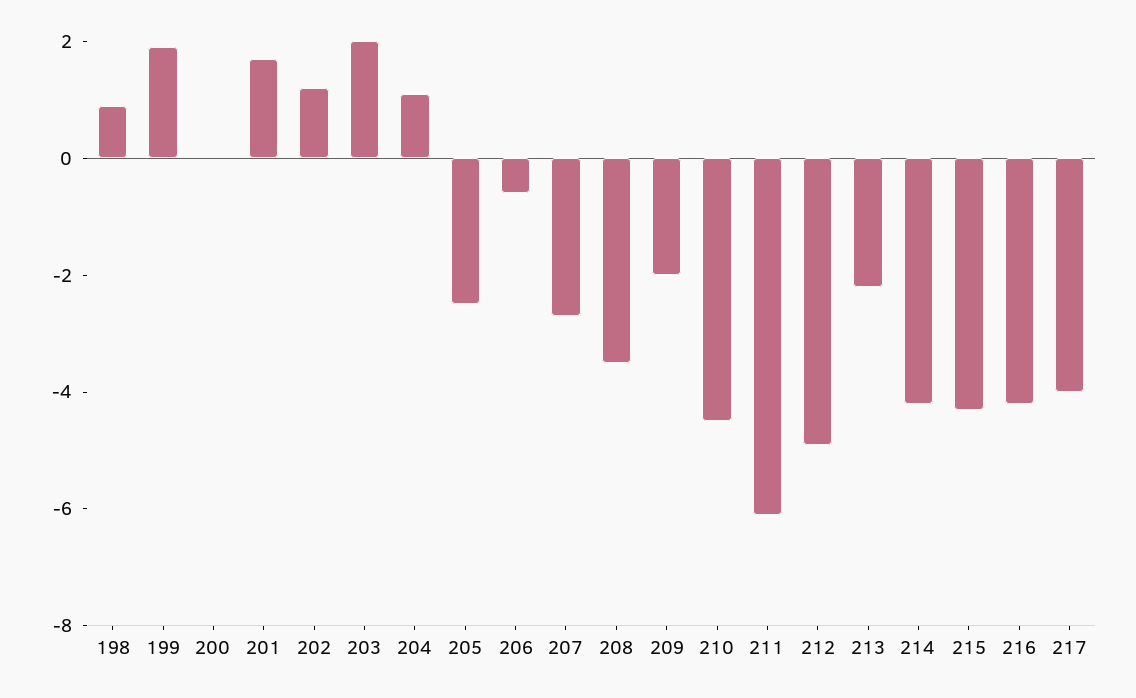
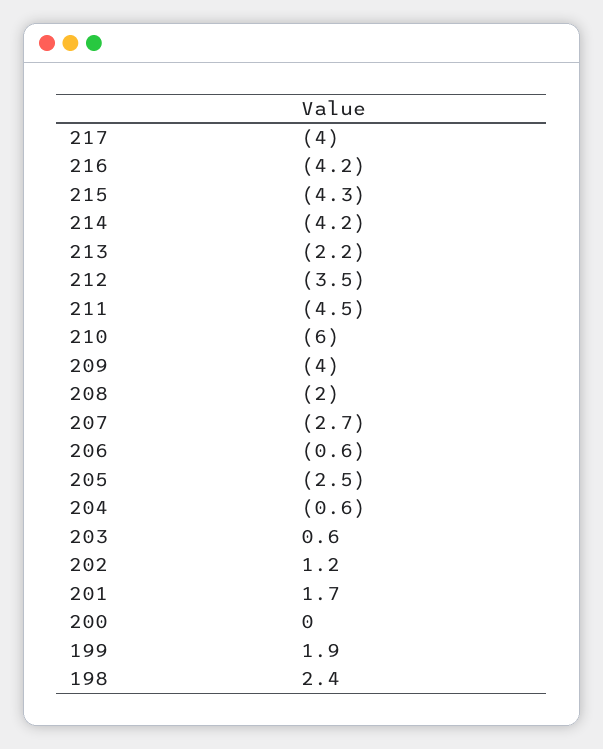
  {
-   "198": 1,
+   "198": 2.4,
    "199": 1.9,
    "200": 0,
    "201": 1.7,
    "202": 1.2,
-   "203": 2,
+   "203": 0.6,
-   "204": 1,
+   "204": -0.6,
    "205": -2.5,
    "206": -0.6,
    "207": -2.7,
-   "208": -3.5,
+   "208": -2,
-   "209": -2,
+   "209": -4,
-   "210": -4.5,
+   "210": -6,
-   "211": -6,
+   "211": -4.5,
-   "212": -5,
+   "212": -3.5,
    "213": -2.2,
    "214": -4.2,
    "215": -4.3,
    "216": -4.2,
    "217": -4
  }

